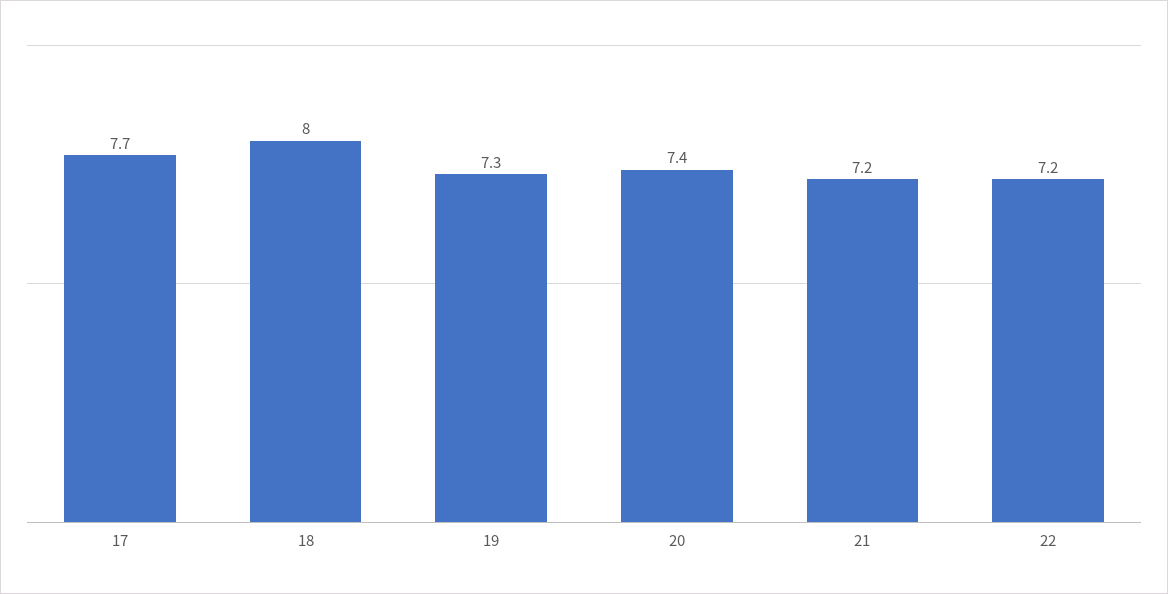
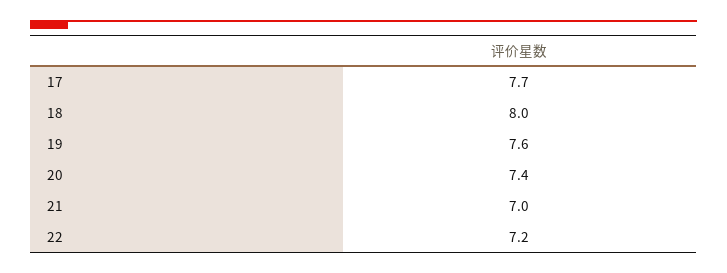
  {
    "17": 7.7,
    "18": 8,
-   "19": 7.3,
+   "19": 7.6,
    "20": 7.4,
-   "21": 7.2,
+   "21": 7,
    "22": 7.2
  }

